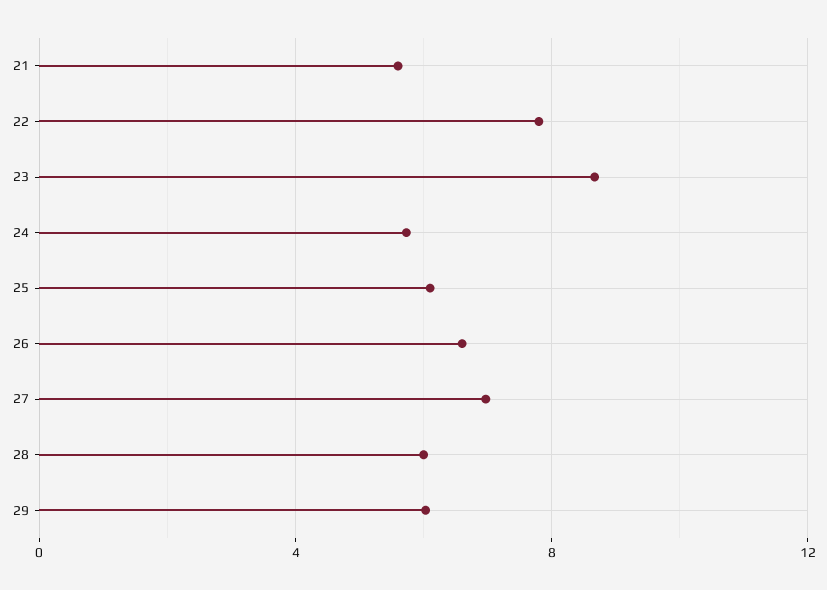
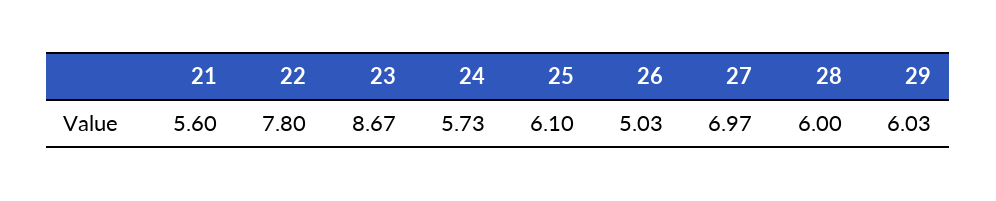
  {
    "21": 5.6,
    "22": 7.8,
    "23": 8.67,
    "24": 5.73,
    "25": 6.1,
-   "26": 6.5,
+   "26": 5.03,
    "27": 6.97,
    "28": 6,
    "29": 6.03
  }

